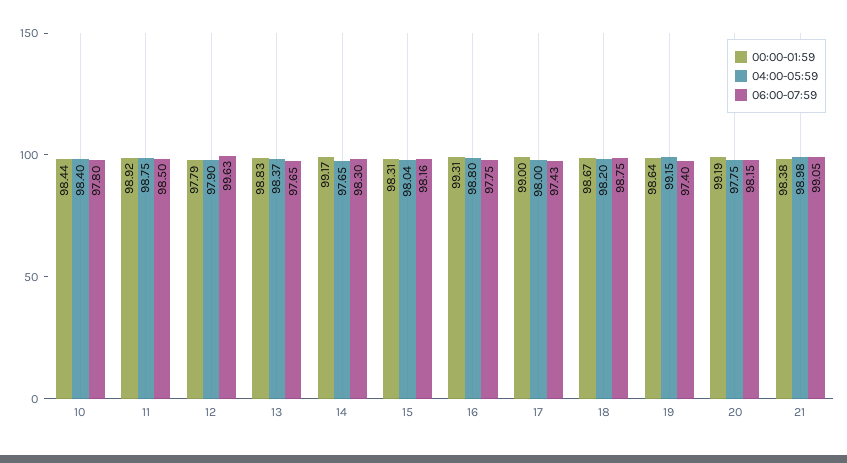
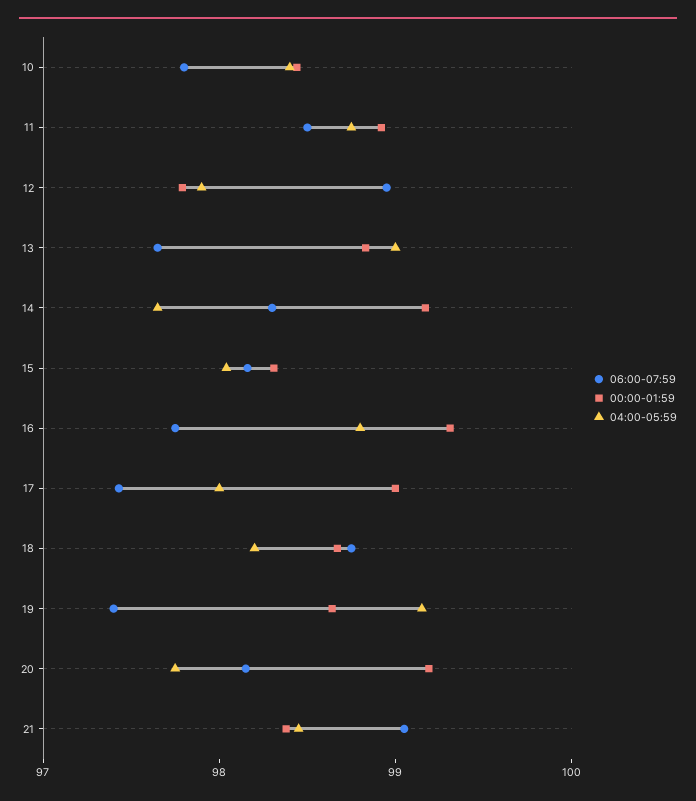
  {
    "00:00-01:59": {
      "10": 98.44,
      "11": 98.92,
      "12": 97.79,
      "13": 98.83,
      "14": 99.17,
      "15": 98.31,
      "16": 99.31,
      "17": 99,
      "18": 98.67,
      "19": 98.64,
      "20": 99.19,
      "21": 98.38
    },
    "04:00-05:59": {
      "10": 98.4,
      "11": 98.75,
      "12": 97.9,
-     "13": 98.37,
+     "13": 99,
      "14": 97.65,
      "15": 98.04,
      "16": 98.8,
      "17": 98,
      "18": 98.2,
      "19": 99.15,
      "20": 97.75,
-     "21": 98.98
+     "21": 98.4
    },
    "06:00-07:59": {
      "10": 97.8,
      "11": 98.5,
-     "12": 99.63,
+     "12": 99,
      "13": 97.65,
      "14": 98.3,
      "15": 98.16,
      "16": 97.75,
      "17": 97.43,
      "18": 98.75,
      "19": 97.4,
      "20": 98.15,
      "21": 99.05
    }
  }

